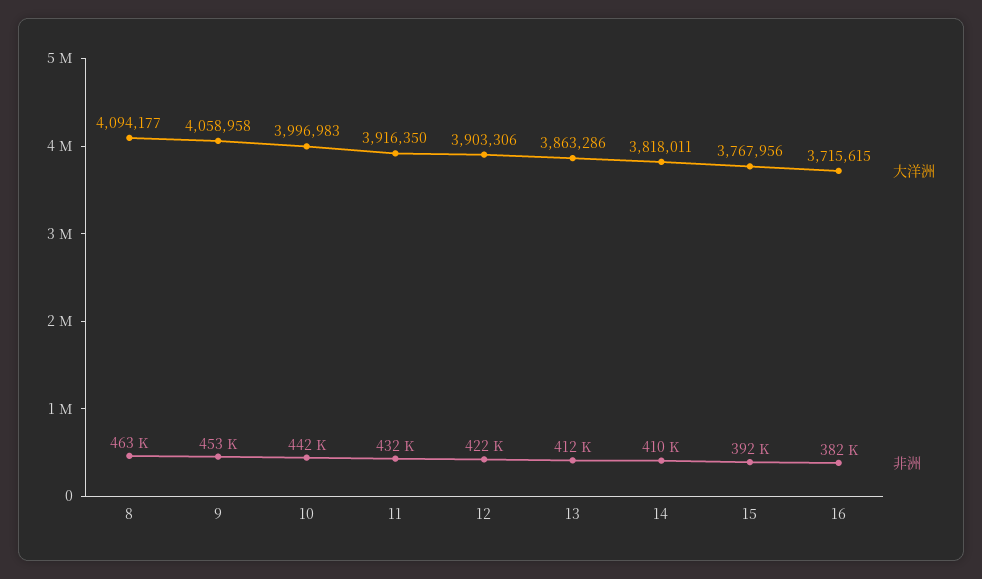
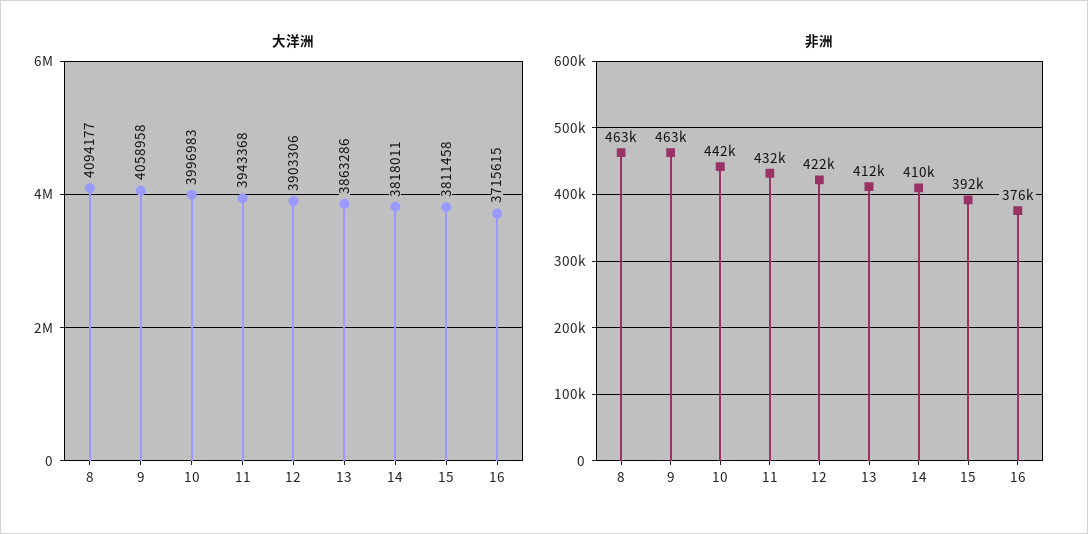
  {
    "大洋洲": {
      "8": 4094177,
      "9": 4058958,
      "10": 3996983,
-     "11": 3916350,
+     "11": 3943368,
      "12": 3903306,
      "13": 3863286,
      "14": 3818011,
-     "15": 3767956,
+     "15": 3811458,
      "16": 3715615
    },
    "非洲": {
      "8": 463000,
-     "9": 453000,
+     "9": 463000,
      "10": 442000,
      "11": 432000,
      "12": 422000,
      "13": 412000,
      "14": 410000,
      "15": 392000,
-     "16": 382000
+     "16": 376000
    }
  }

